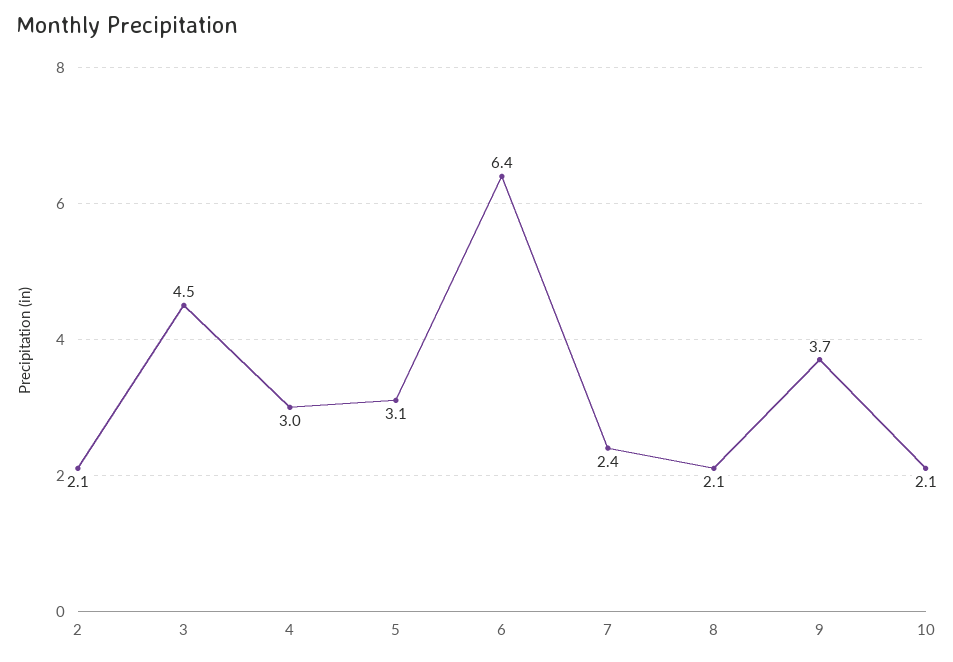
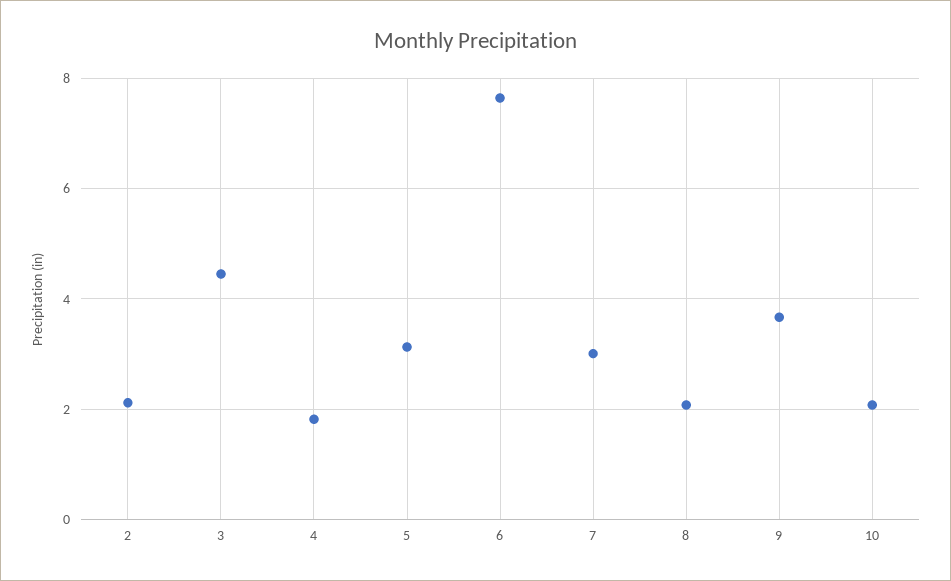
  {
    "2": 2.1,
    "3": 4.5,
-   "4": 3,
+   "4": 1.8,
    "5": 3.1,
-   "6": 6.4,
+   "6": 7.6,
-   "7": 2.4,
+   "7": 3,
    "8": 2.1,
    "9": 3.7,
    "10": 2.1
  }

